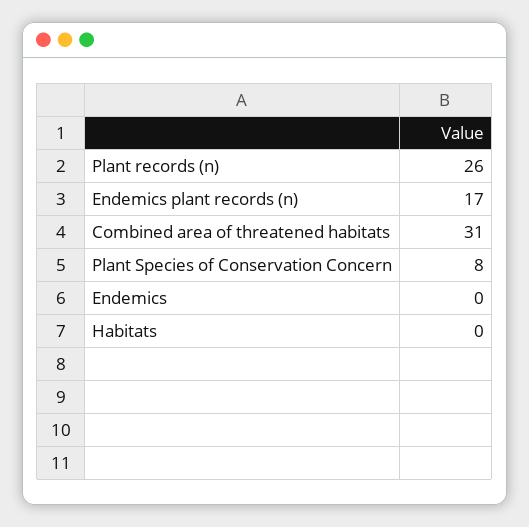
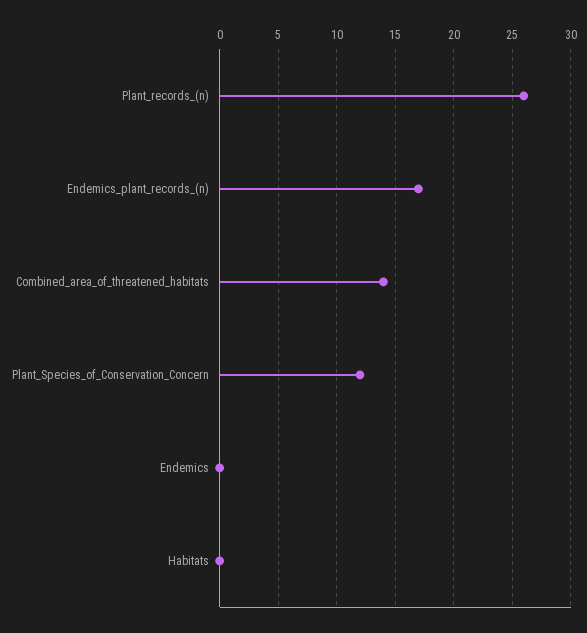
  {
    "Plant records (n)": 26,
    "Endemics plant records (n)": 17,
-   "Combined area of threatened habitats": 31,
+   "Combined area of threatened habitats": 14,
-   "Plant Species of Conservation Concern": 8,
+   "Plant Species of Conservation Concern": 12,
    "Endemics": 0,
    "Habitats": 0
  }

